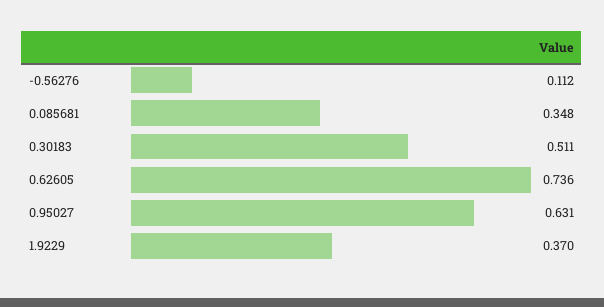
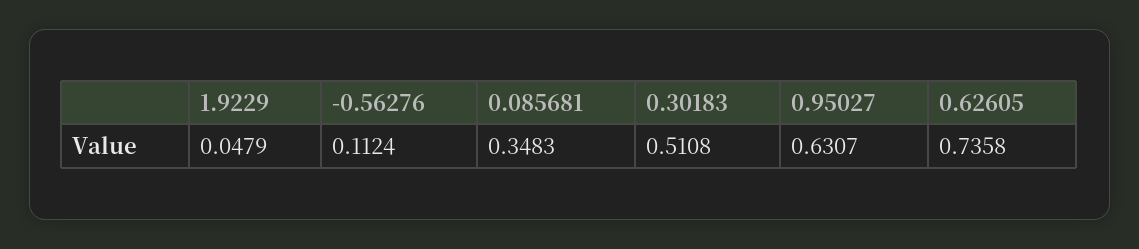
  {
    "-0.56276": 0.1124,
    "0.085681": 0.3483,
    "0.30183": 0.5108,
    "0.62605": 0.7358,
    "0.95027": 0.6307,
-   "1.9229": 0.37
+   "1.9229": 0.0479
  }

